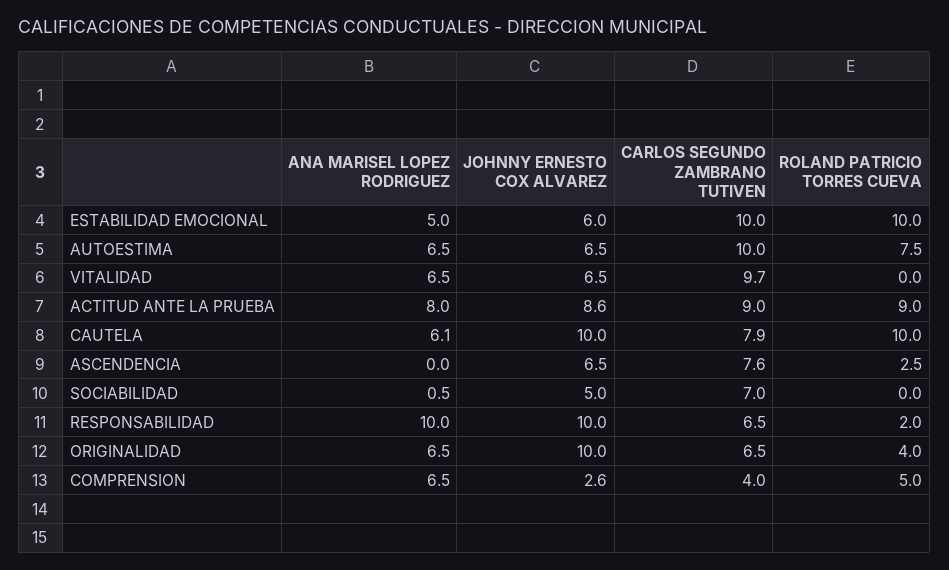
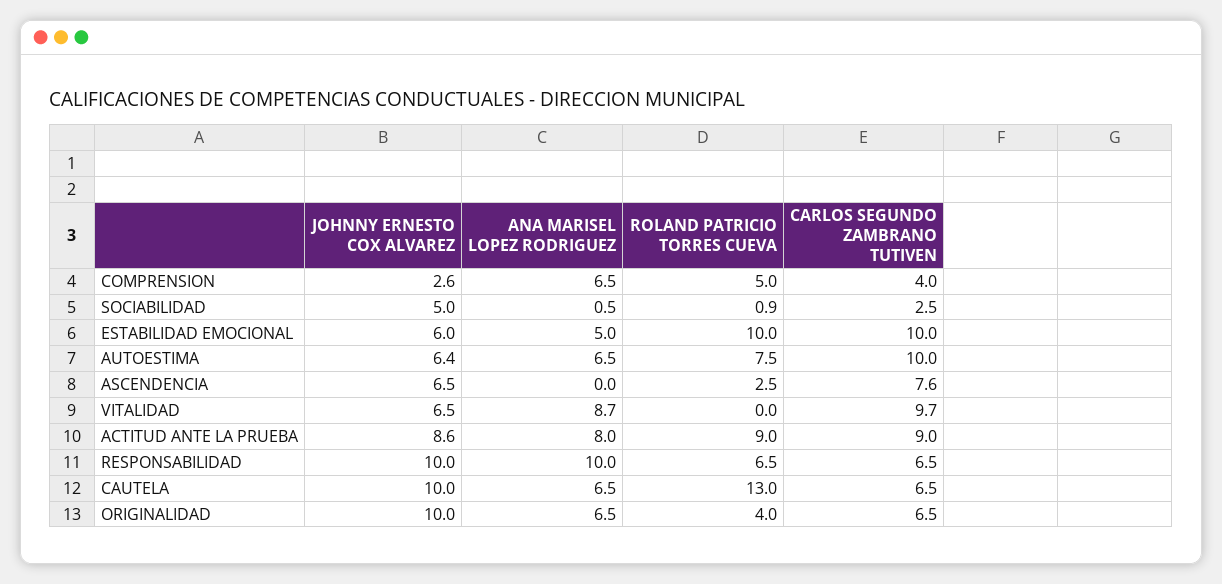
  {
    "ANA MARISEL LOPEZ RODRIGUEZ": {
      "ESTABILIDAD EMOCIONAL": 5,
      "AUTOESTIMA": 6.5,
-     "VITALIDAD": 6.5,
+     "VITALIDAD": 8.7,
      "ACTITUD ANTE LA PRUEBA": 8,
-     "CAUTELA": 6.1,
+     "CAUTELA": 6.5,
      "ASCENDENCIA": 0,
      "SOCIABILIDAD": 0.5,
      "RESPONSABILIDAD": 10,
      "ORIGINALIDAD": 6.5,
      "COMPRENSION": 6.5
    },
    "JOHNNY ERNESTO COX ALVAREZ": {
      "ESTABILIDAD EMOCIONAL": 6,
-     "AUTOESTIMA": 6.5,
+     "AUTOESTIMA": 6.4,
      "VITALIDAD": 6.5,
      "ACTITUD ANTE LA PRUEBA": 8.6,
      "CAUTELA": 10,
      "ASCENDENCIA": 6.5,
      "SOCIABILIDAD": 5,
      "RESPONSABILIDAD": 10,
      "ORIGINALIDAD": 10,
      "COMPRENSION": 2.6
    },
    "CARLOS SEGUNDO ZAMBRANO TUTIVEN": {
      "ESTABILIDAD EMOCIONAL": 10,
      "AUTOESTIMA": 10,
      "VITALIDAD": 9.7,
      "ACTITUD ANTE LA PRUEBA": 9,
-     "CAUTELA": 7.9,
+     "CAUTELA": 6.5,
      "ASCENDENCIA": 7.6,
-     "SOCIABILIDAD": 7,
+     "SOCIABILIDAD": 2.5,
      "RESPONSABILIDAD": 6.5,
      "ORIGINALIDAD": 6.5,
      "COMPRENSION": 4
    },
    "ROLAND PATRICIO TORRES CUEVA": {
      "ESTABILIDAD EMOCIONAL": 10,
      "AUTOESTIMA": 7.5,
      "VITALIDAD": 0,
      "ACTITUD ANTE LA PRUEBA": 9,
-     "CAUTELA": 10,
+     "CAUTELA": 13,
      "ASCENDENCIA": 2.5,
-     "SOCIABILIDAD": 0,
+     "SOCIABILIDAD": 0.9,
-     "RESPONSABILIDAD": 2,
+     "RESPONSABILIDAD": 6.5,
      "ORIGINALIDAD": 4,
      "COMPRENSION": 5
    }
  }

